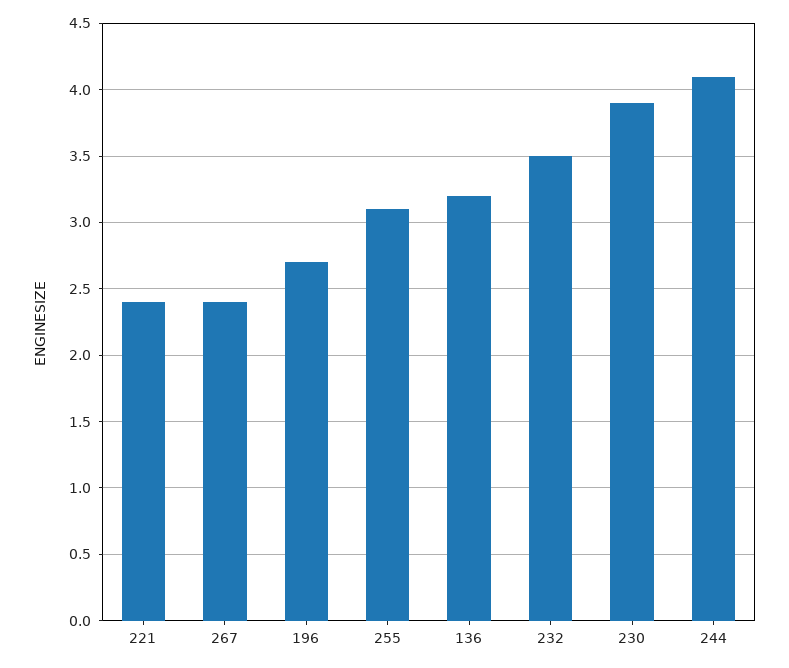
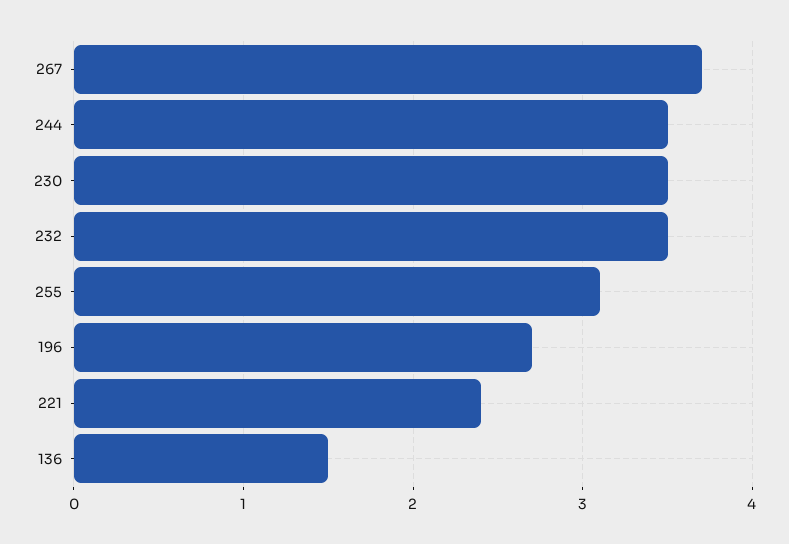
  {
    "221": 2.4,
-   "267": 2.4,
+   "267": 3.7,
    "196": 2.7,
    "255": 3.1,
-   "136": 3.2,
+   "136": 1.5,
    "232": 3.5,
-   "230": 3.9,
+   "230": 3.5,
-   "244": 4.1
+   "244": 3.5
  }

